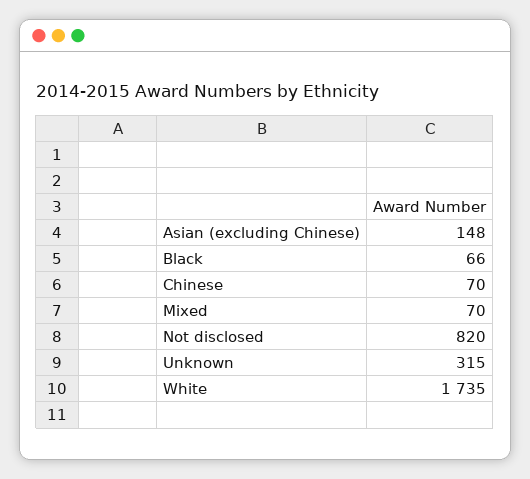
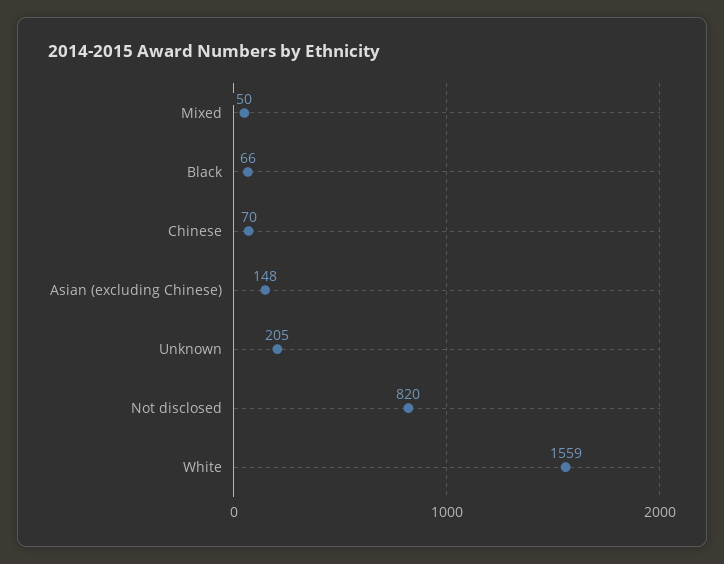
  {
    "Asian (excluding Chinese)": 148,
    "Black": 66,
    "Chinese": 70,
-   "Mixed": 70,
+   "Mixed": 50,
    "Not disclosed": 820,
-   "Unknown": 315,
+   "Unknown": 205,
-   "White": 1735
+   "White": 1559
  }

